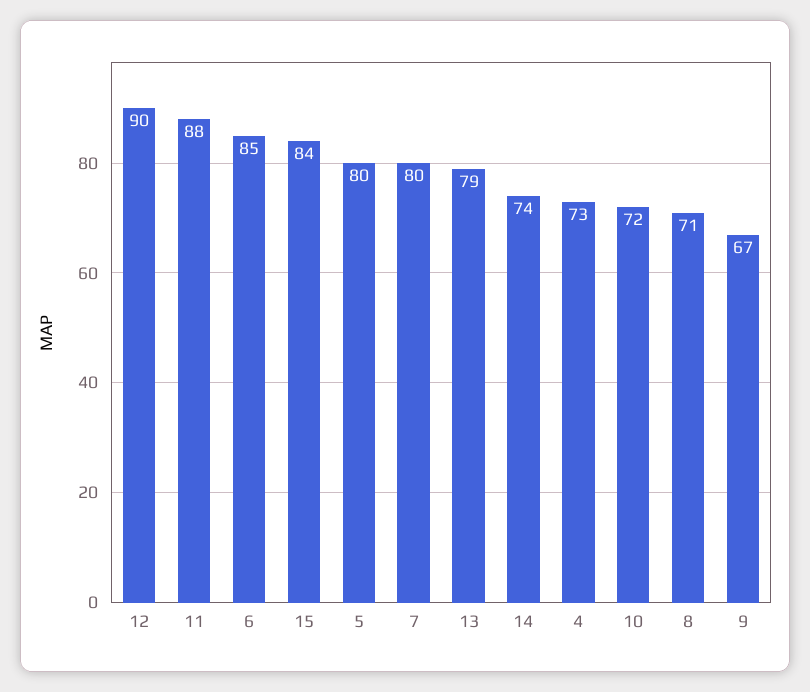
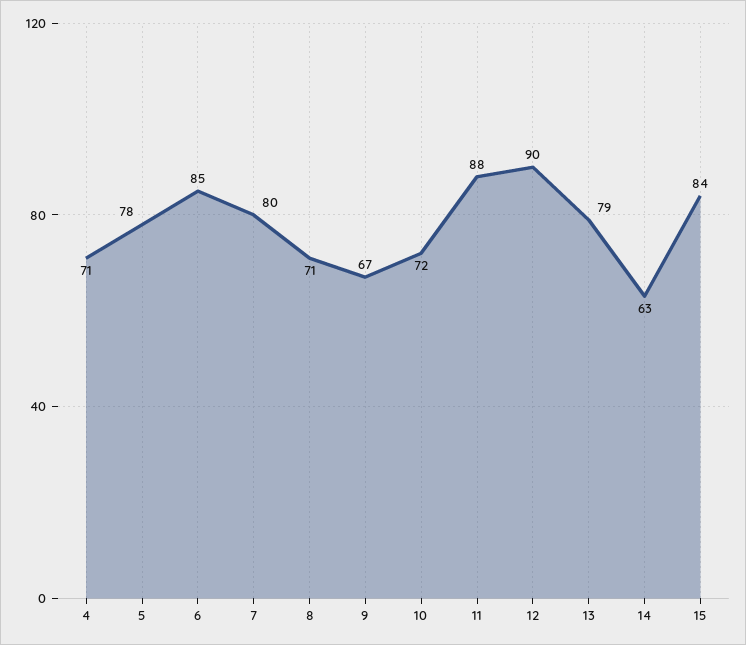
  {
    "12": 90,
    "11": 88,
    "6": 85,
    "15": 84,
-   "5": 80,
+   "5": 78,
    "7": 80,
    "13": 79,
-   "14": 74,
+   "14": 63,
-   "4": 73,
+   "4": 71,
    "10": 72,
    "8": 71,
    "9": 67
  }

